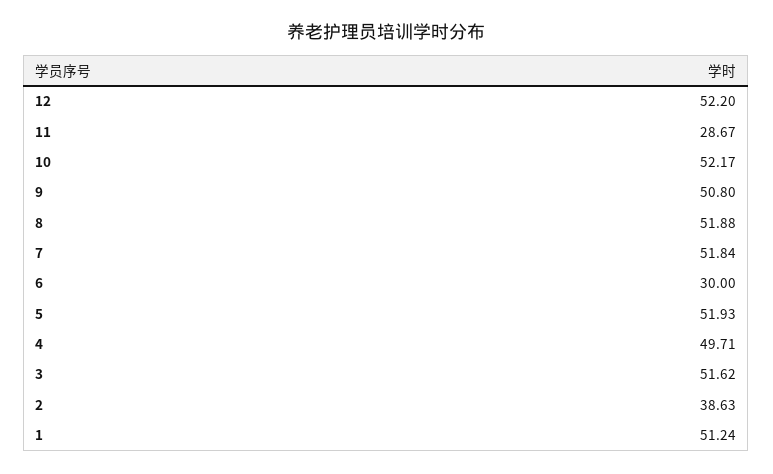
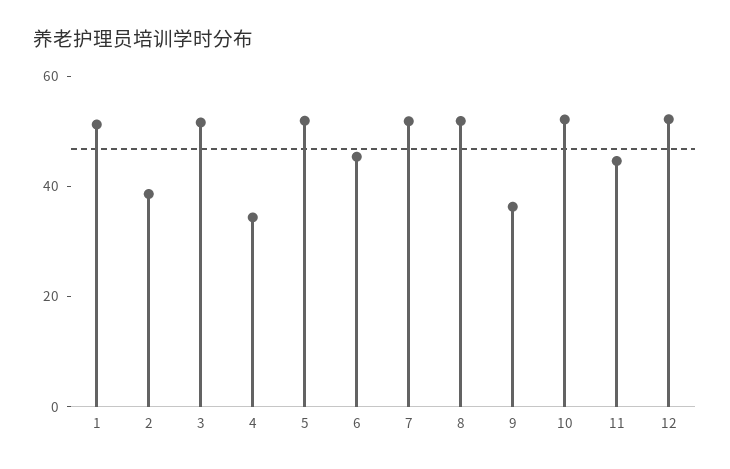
  {
    "12": 52.2,
-   "11": 28.67,
+   "11": 45,
    "10": 52.17,
-   "9": 50.8,
+   "9": 35,
    "8": 51.88,
    "7": 51.84,
-   "6": 30,
+   "6": 45,
    "5": 51.93,
-   "4": 49.71,
+   "4": 35,
    "3": 51.62,
    "2": 38.63,
    "1": 51.24
  }

